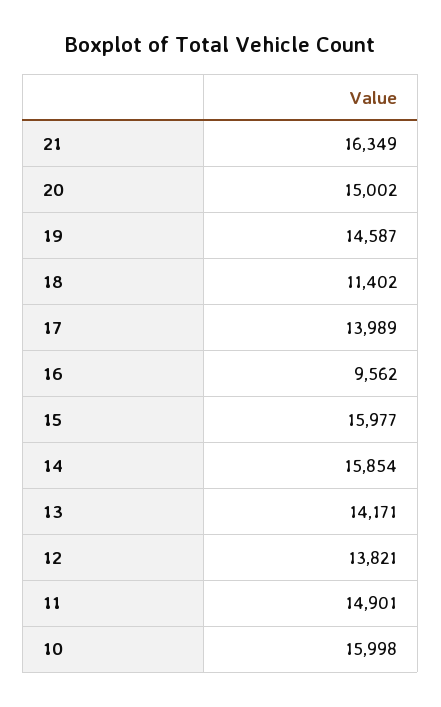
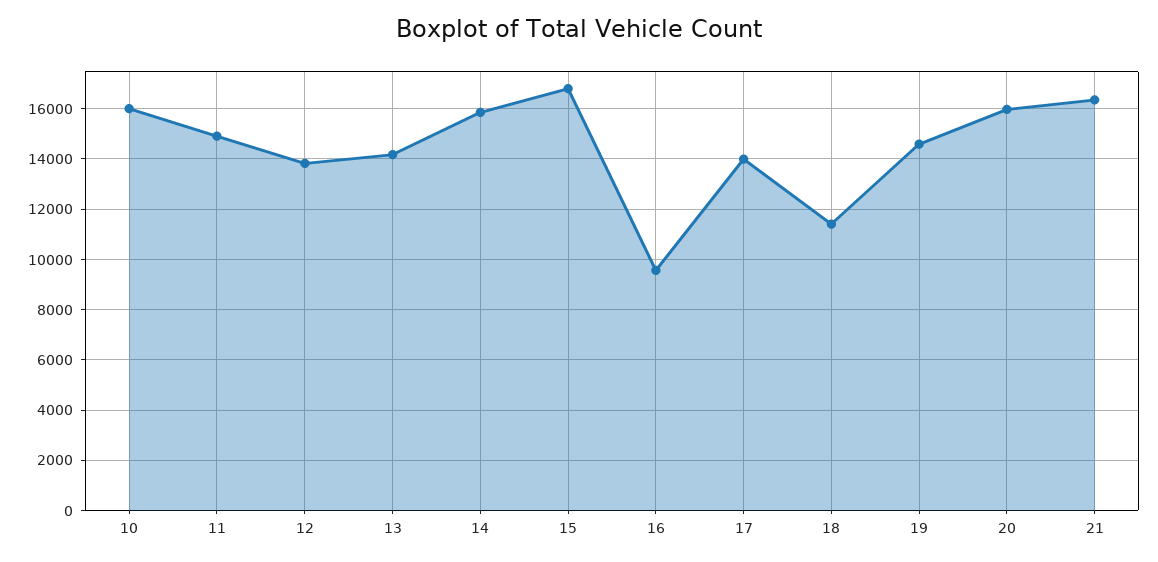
  {
    "21": 16349,
-   "20": 15002,
+   "20": 16000,
    "19": 14587,
    "18": 11402,
    "17": 13989,
    "16": 9562,
-   "15": 15977,
+   "15": 16750,
    "14": 15854,
    "13": 14171,
    "12": 13821,
    "11": 14901,
    "10": 15998
  }

